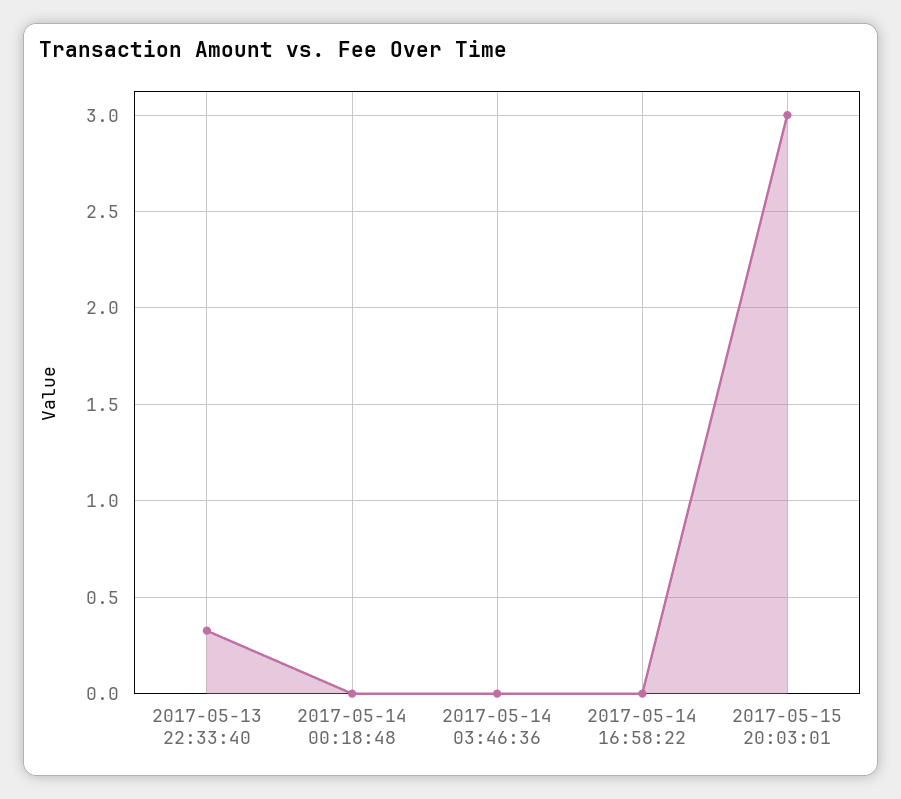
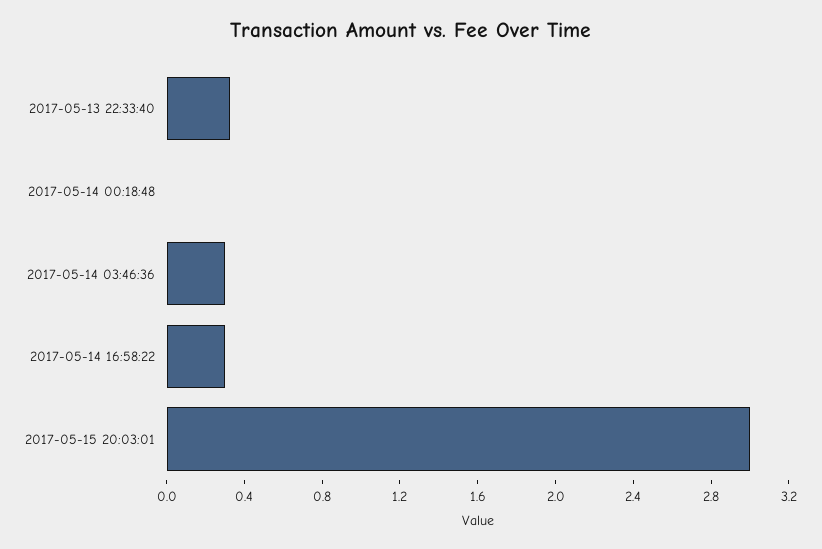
  {
    "2017-05-13 22:33:40": 0.35,
    "2017-05-14 00:18:48": 0,
-   "2017-05-14 03:46:36": 0,
+   "2017-05-14 03:46:36": 0.3,
-   "2017-05-14 16:58:22": 0,
+   "2017-05-14 16:58:22": 0.3,
    "2017-05-15 20:03:01": 3
  }

